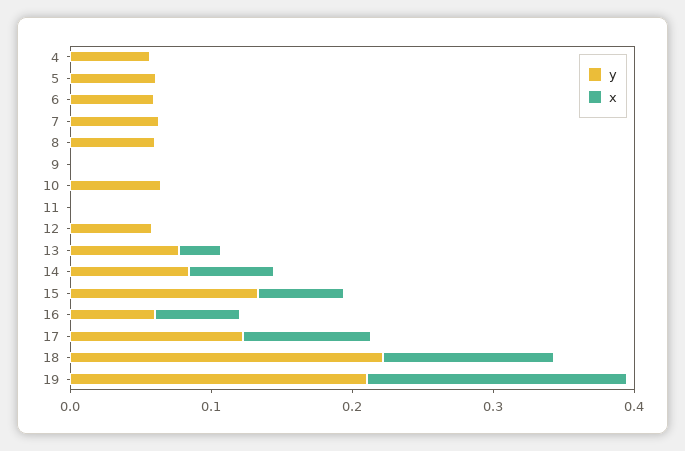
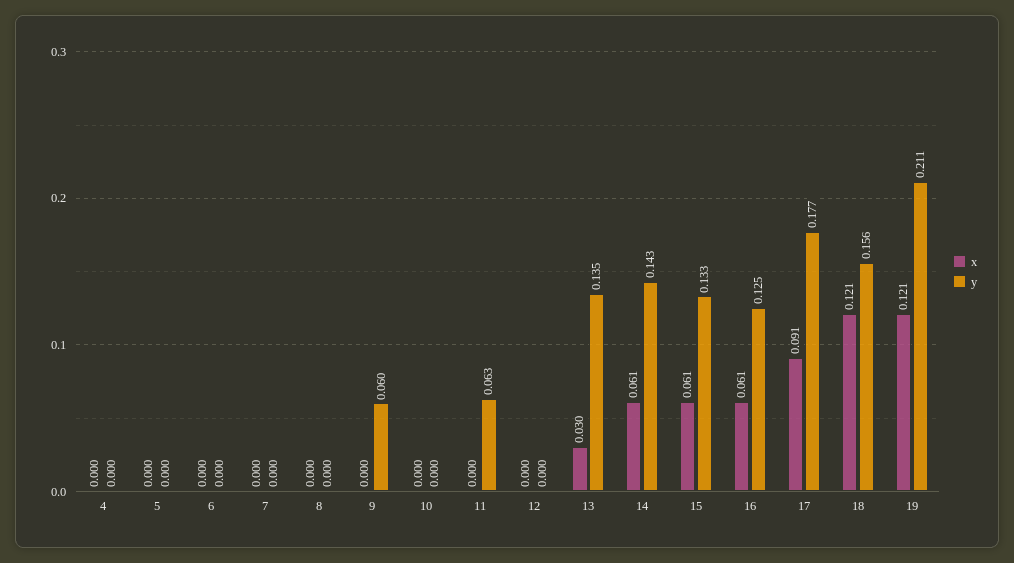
  {
    "y": {
-     "4": 0.06,
+     "4": 0,
-     "5": 0.06,
+     "5": 0,
-     "6": 0.06,
+     "6": 0,
-     "7": 0.06,
+     "7": 0,
-     "8": 0.06,
+     "8": 0,
-     "9": 0,
+     "9": 0.06,
-     "10": 0.06,
+     "10": 0,
-     "11": 0,
+     "11": 0.063,
-     "12": 0.06,
+     "12": 0,
-     "13": 0.08,
+     "13": 0.135,
-     "14": 0.08,
+     "14": 0.143,
      "15": 0.133,
-     "16": 0.06,
+     "16": 0.125,
-     "17": 0.12,
+     "17": 0.177,
-     "18": 0.22,
+     "18": 0.156,
      "19": 0.211
    },
    "x": {
      "4": 0,
      "5": 0,
      "6": 0,
      "7": 0,
      "8": 0,
      "9": 0,
      "10": 0,
      "11": 0,
      "12": 0,
      "13": 0.03,
      "14": 0.061,
      "15": 0.061,
      "16": 0.061,
      "17": 0.091,
      "18": 0.121,
-     "19": 0.18
+     "19": 0.121
    }
  }

